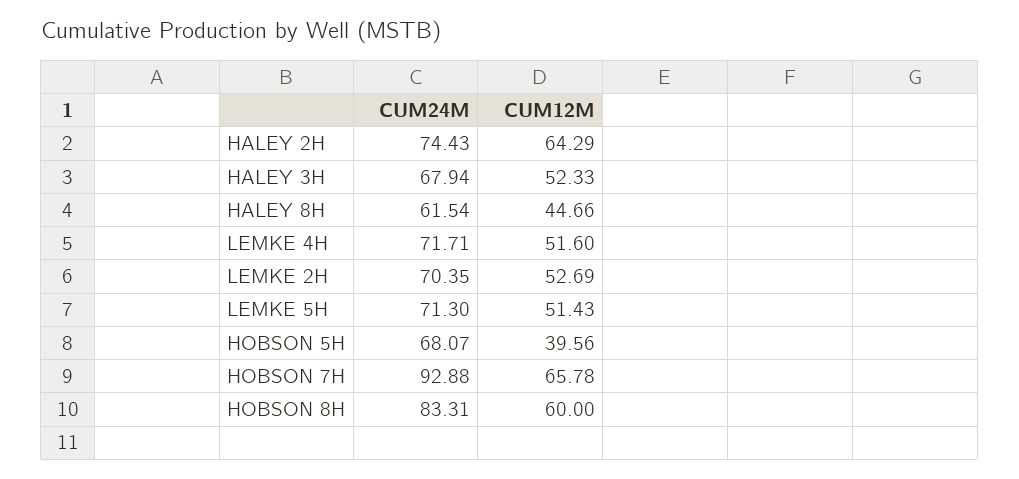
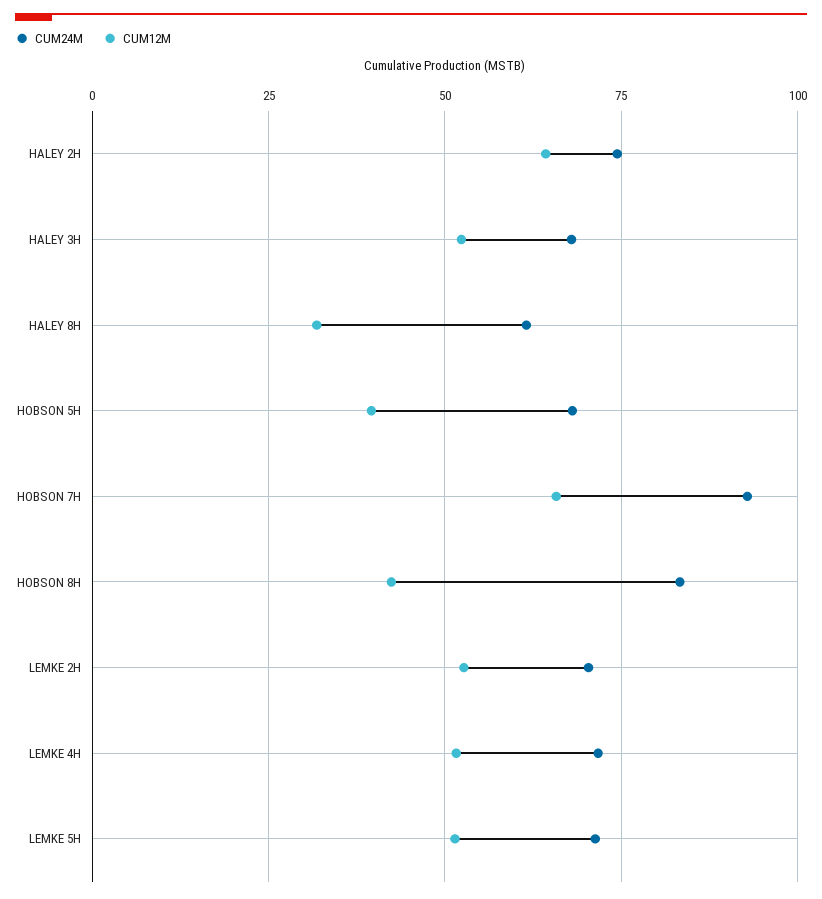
  {
    "CUM24M": {
      "HALEY 2H": 74.43,
      "HALEY 3H": 67.94,
      "HALEY 8H": 61.54,
      "LEMKE 4H": 71.71,
      "LEMKE 2H": 70.35,
      "LEMKE 5H": 71.3,
      "HOBSON 5H": 68.07,
      "HOBSON 7H": 92.88,
      "HOBSON 8H": 83.31
    },
    "CUM12M": {
      "HALEY 2H": 64.29,
      "HALEY 3H": 52.33,
-     "HALEY 8H": 44.66,
+     "HALEY 8H": 32.5,
      "LEMKE 4H": 51.6,
      "LEMKE 2H": 52.69,
      "LEMKE 5H": 51.43,
      "HOBSON 5H": 39.56,
      "HOBSON 7H": 65.78,
-     "HOBSON 8H": 60
+     "HOBSON 8H": 42.5
    }
  }

